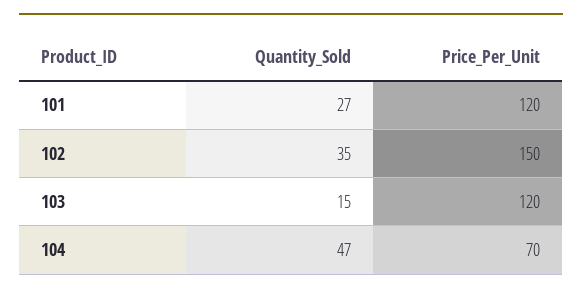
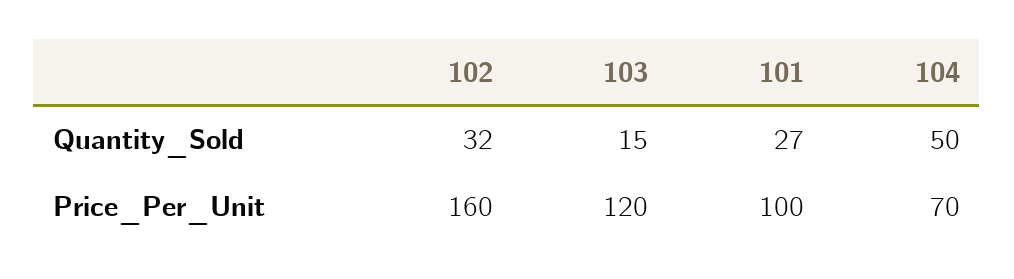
  {
    "Quantity_Sold": {
      "101": 27,
-     "102": 35,
+     "102": 32,
      "103": 15,
-     "104": 47
+     "104": 50
    },
    "Price_Per_Unit": {
-     "101": 120,
+     "101": 100,
-     "102": 150,
+     "102": 160,
      "103": 120,
      "104": 70
    }
  }

